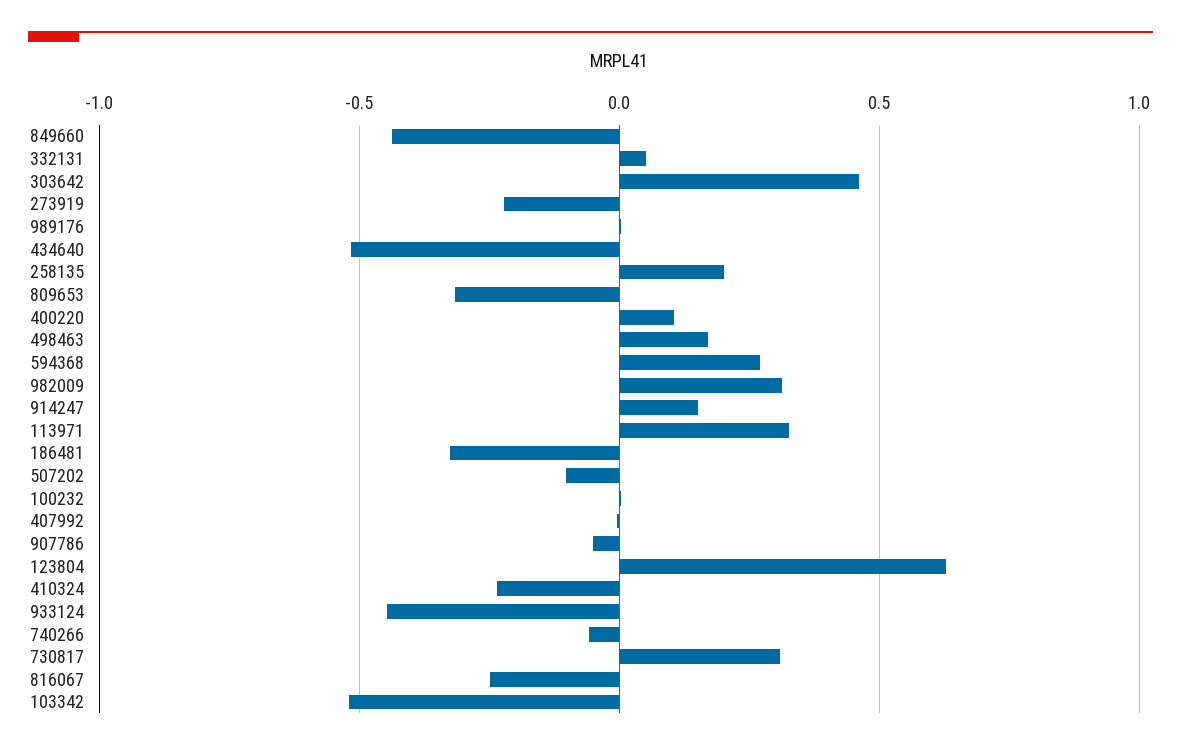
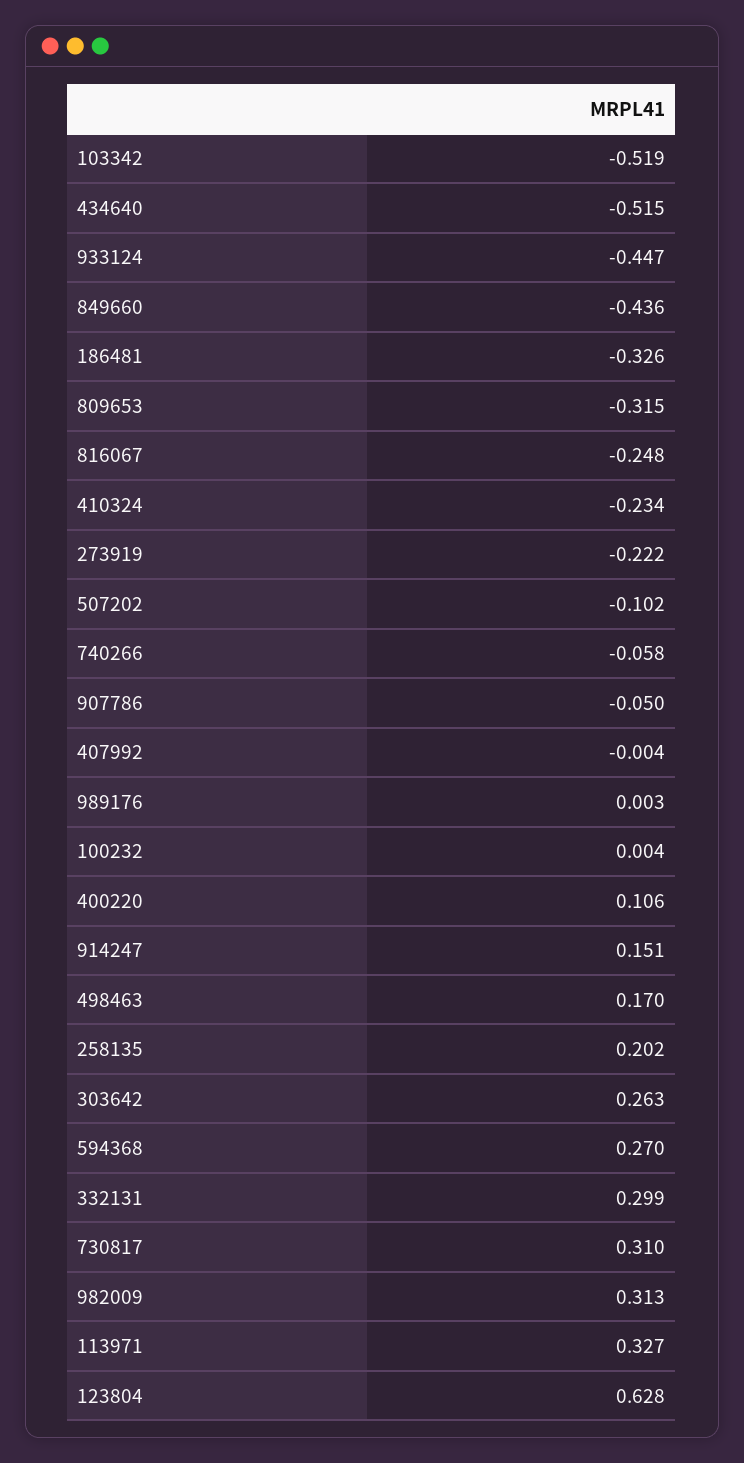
  {
    "849660": -0.436,
-   "332131": 0.05,
+   "332131": 0.299,
-   "303642": 0.45,
+   "303642": 0.263,
    "273919": -0.222,
    "989176": 0.003,
    "434640": -0.515,
    "258135": 0.202,
    "809653": -0.315,
    "400220": 0.106,
    "498463": 0.17,
    "594368": 0.27,
    "982009": 0.313,
    "914247": 0.151,
    "113971": 0.327,
    "186481": -0.326,
    "507202": -0.102,
    "100232": 0.004,
    "407992": -0.004,
    "907786": -0.05,
    "123804": 0.628,
    "410324": -0.234,
    "933124": -0.447,
    "740266": -0.058,
    "730817": 0.31,
    "816067": -0.248,
    "103342": -0.519
  }

